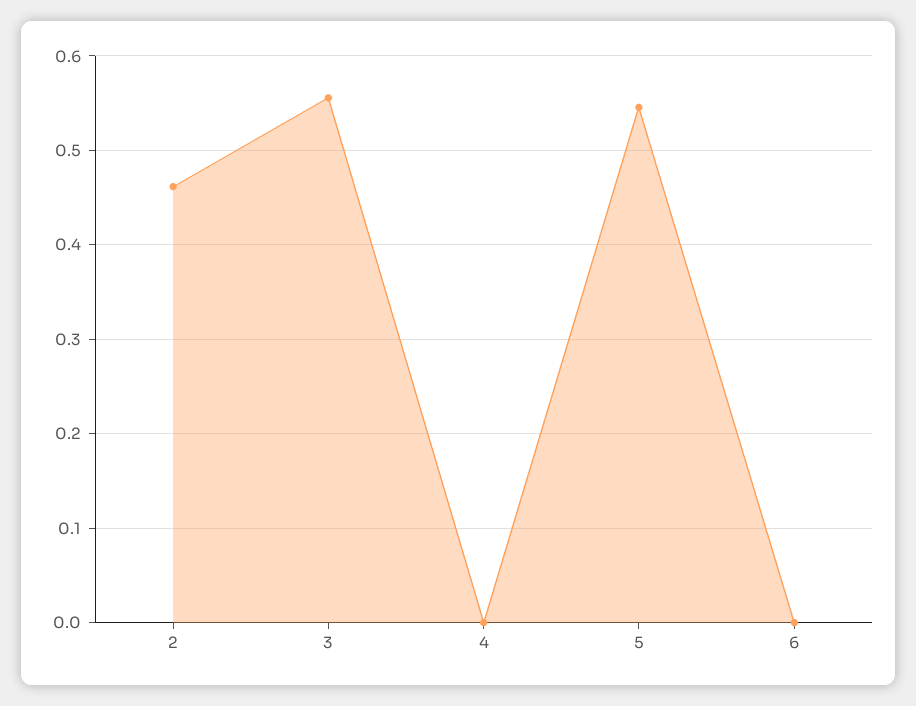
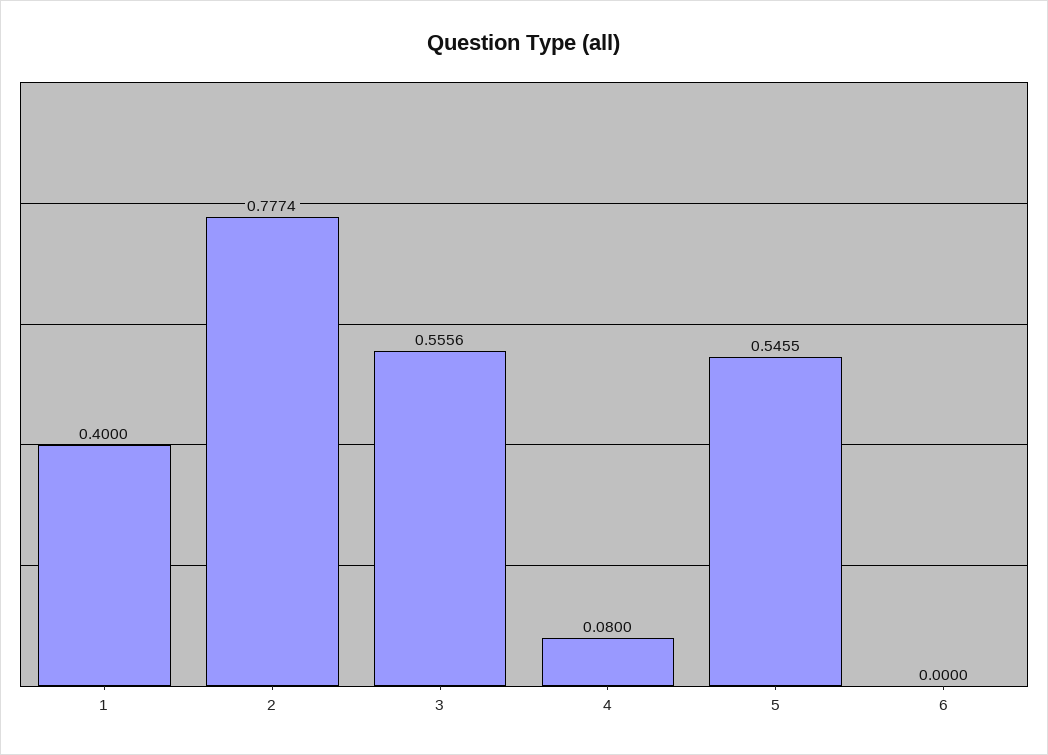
  {
-   "2": 0.46,
+   "2": 0.7774,
    "3": 0.5556,
-   "4": 0,
+   "4": 0.08,
    "5": 0.5455,
-   "6": 0
+   "6": 0,
+   "1": 0.4
  }

